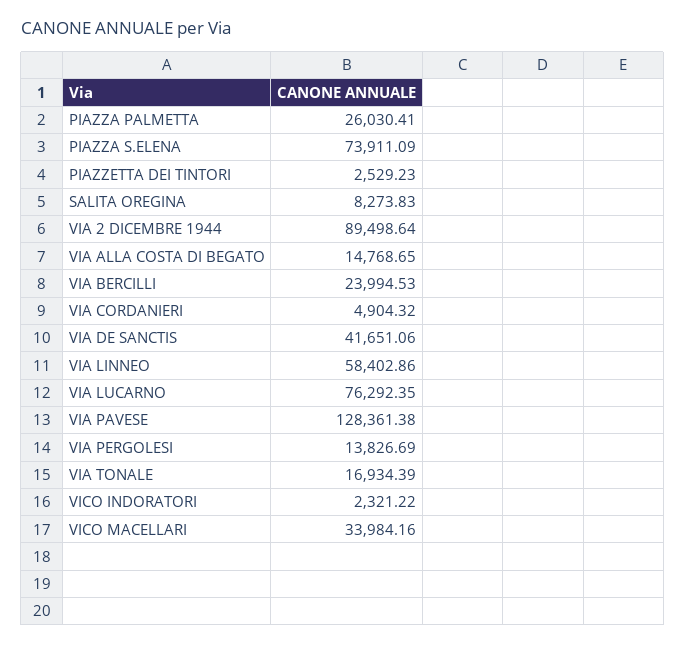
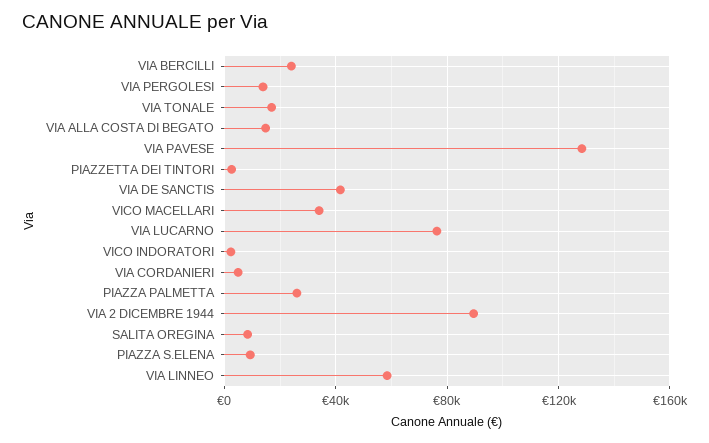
  {
    "PIAZZA PALMETTA": 26030.41,
-   "PIAZZA S.ELENA": 73911.09,
+   "PIAZZA S.ELENA": 10000,
    "PIAZZETTA DEI TINTORI": 2529.23,
    "SALITA OREGINA": 8273.83,
    "VIA 2 DICEMBRE 1944": 89498.64,
    "VIA ALLA COSTA DI BEGATO": 14768.65,
    "VIA BERCILLI": 23994.53,
    "VIA CORDANIERI": 4904.32,
    "VIA DE SANCTIS": 41651.06,
    "VIA LINNEO": 58402.86,
    "VIA LUCARNO": 76292.35,
    "VIA PAVESE": 128361.38,
    "VIA PERGOLESI": 13826.69,
    "VIA TONALE": 16934.39,
    "VICO INDORATORI": 2321.22,
    "VICO MACELLARI": 33984.16
  }

